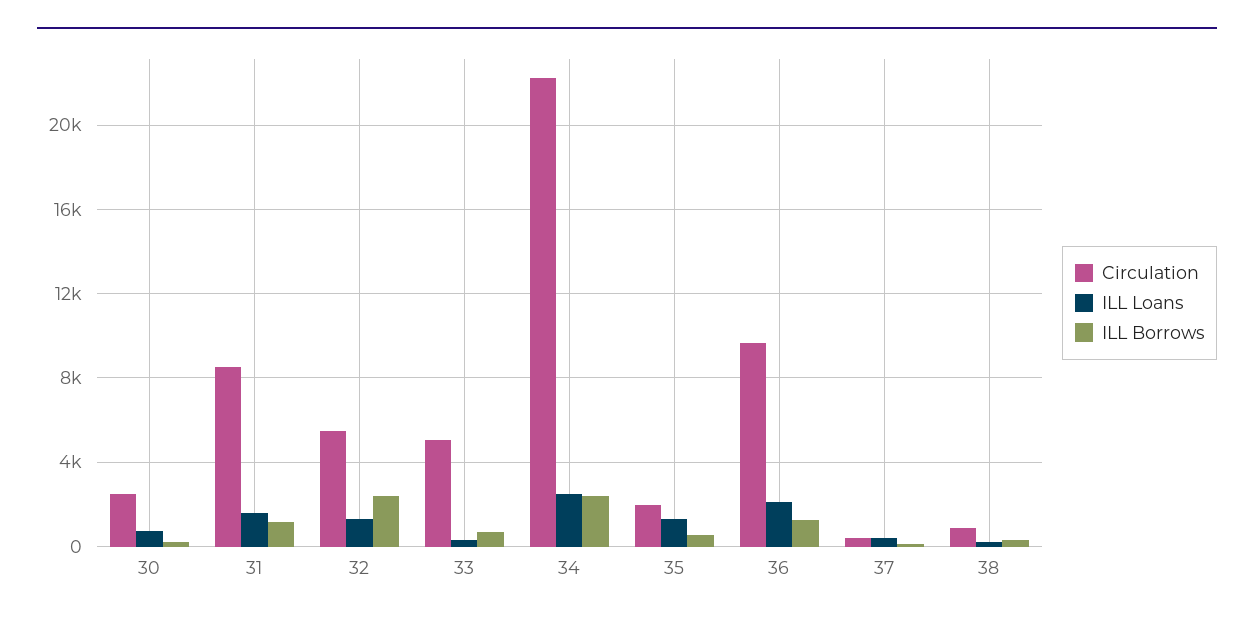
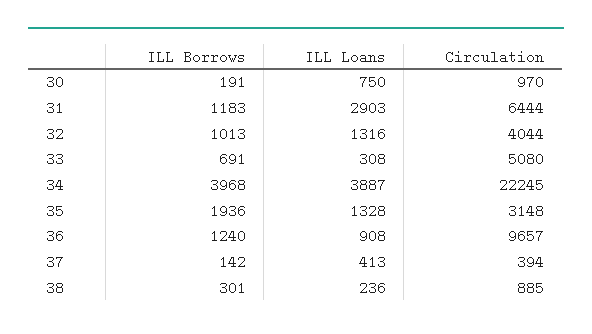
  {
    "Circulation": {
-     "30": 2500,
+     "30": 970,
-     "31": 8500,
+     "31": 6444,
-     "32": 5500,
+     "32": 4044,
      "33": 5080,
      "34": 22245,
-     "35": 2000,
+     "35": 3148,
      "36": 9657,
      "37": 394,
      "38": 885
    },
    "ILL Loans": {
      "30": 750,
-     "31": 1500,
+     "31": 2903,
      "32": 1316,
      "33": 308,
-     "34": 2500,
+     "34": 3887,
      "35": 1328,
-     "36": 2000,
+     "36": 908,
      "37": 413,
      "38": 236
    },
    "ILL Borrows": {
      "30": 191,
      "31": 1183,
-     "32": 2500,
+     "32": 1013,
      "33": 691,
-     "34": 2500,
+     "34": 3968,
-     "35": 500,
+     "35": 1936,
      "36": 1240,
      "37": 142,
      "38": 301
    }
  }

